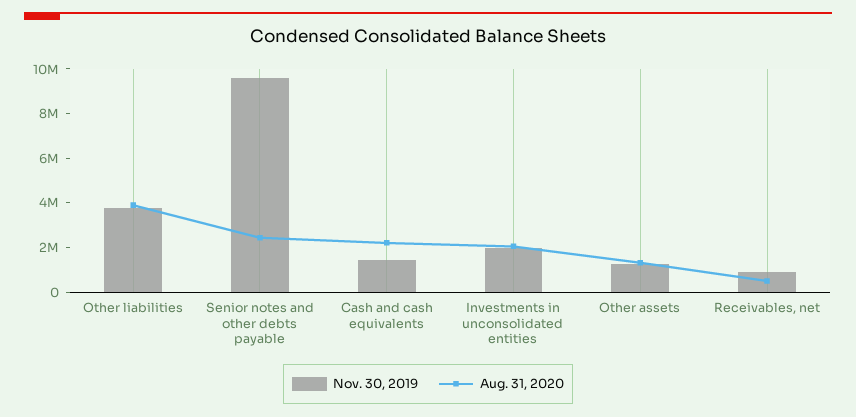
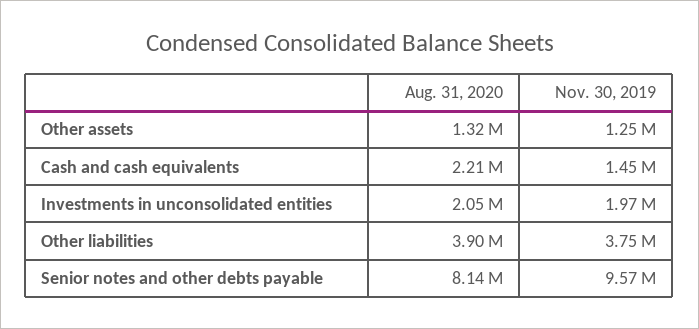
  {
    "Nov. 30, 2019": {
      "Other liabilities": 3750000,
      "Senior notes and other debts payable": 9570000,
      "Cash and cash equivalents": 1450000,
      "Investments in unconsolidated entities": 1970000,
-     "Other assets": 1250000,
+     "Other assets": 1250000
-     "Receivables, net": 1000000
    },
    "Aug. 31, 2020": {
      "Other liabilities": 3900000,
-     "Senior notes and other debts payable": 2500000,
+     "Senior notes and other debts payable": 8140000,
      "Cash and cash equivalents": 2210000,
      "Investments in unconsolidated entities": 2050000,
-     "Other assets": 1320000,
+     "Other assets": 1320000
-     "Receivables, net": 500000
    }
  }

